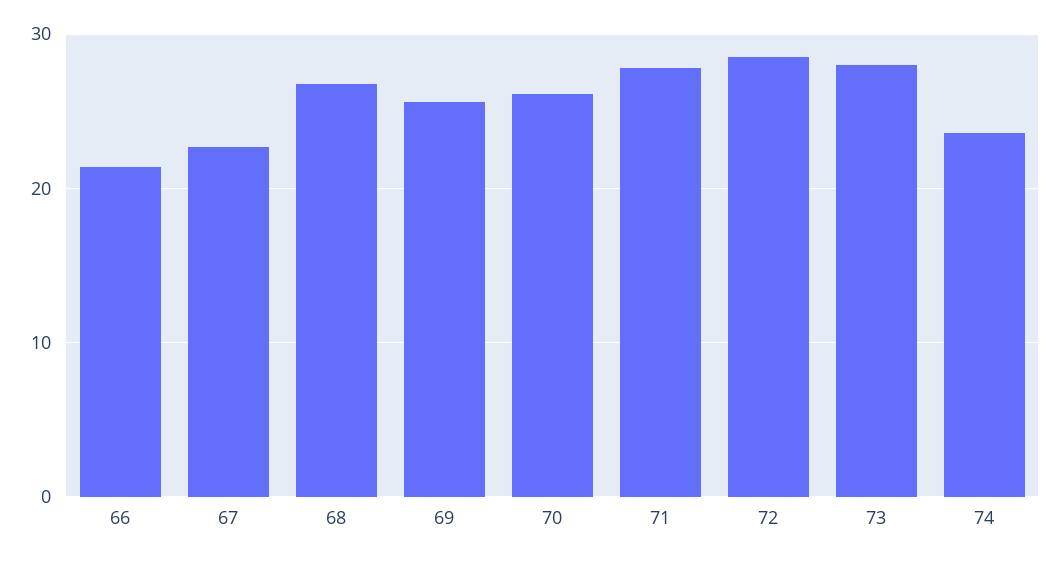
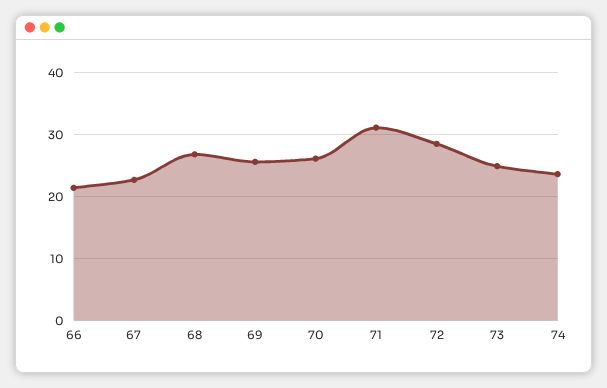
  {
    "66": 21,
    "67": 23,
    "68": 27,
    "69": 26,
    "70": 26,
-   "71": 28,
+   "71": 31,
    "72": 29,
-   "73": 28,
+   "73": 25,
    "74": 24
  }

